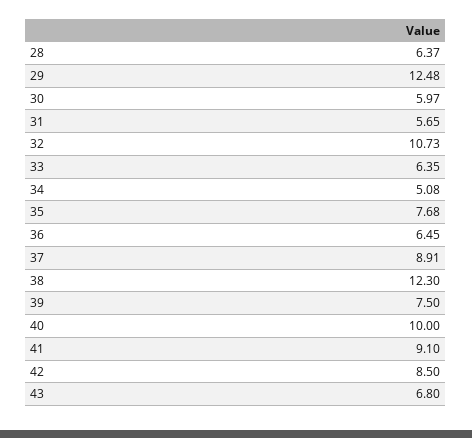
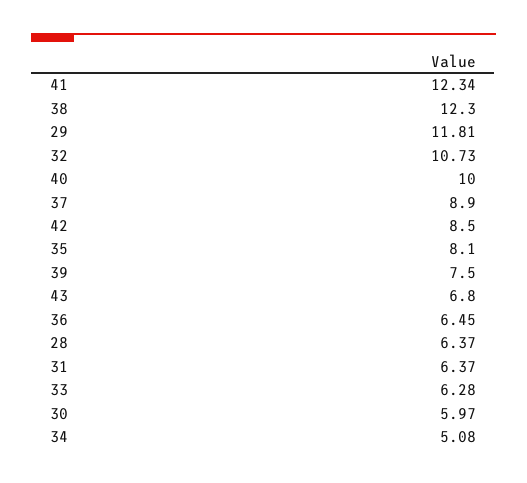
  {
    "28": 6.37,
-   "29": 12.48,
+   "29": 11.81,
    "30": 5.97,
-   "31": 5.65,
+   "31": 6.37,
    "32": 10.73,
-   "33": 6.35,
+   "33": 6.28,
    "34": 5.08,
-   "35": 7.68,
+   "35": 8.1,
    "36": 6.45,
-   "37": 8.91,
+   "37": 8.9,
    "38": 12.3,
    "39": 7.5,
    "40": 10,
-   "41": 9.1,
+   "41": 12.34,
    "42": 8.5,
    "43": 6.8
  }

